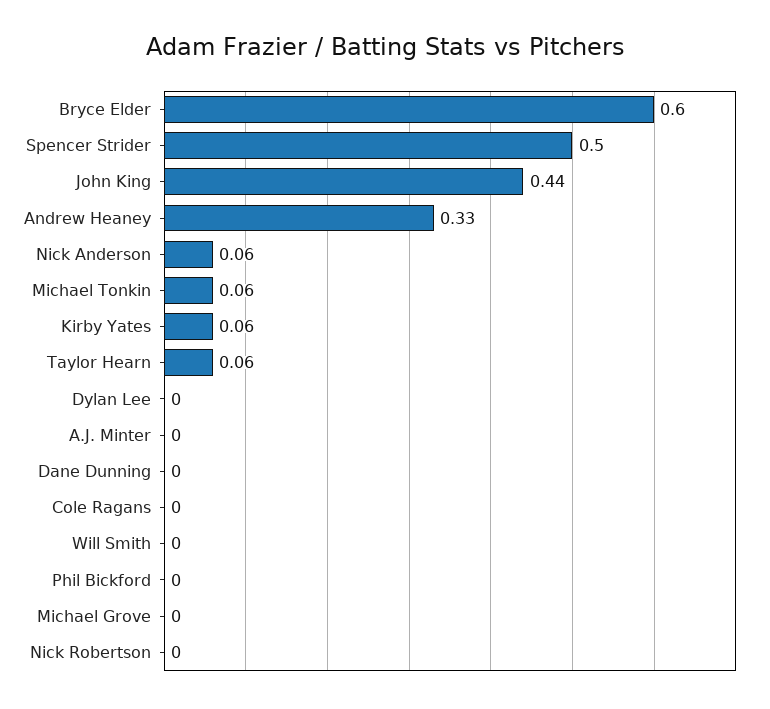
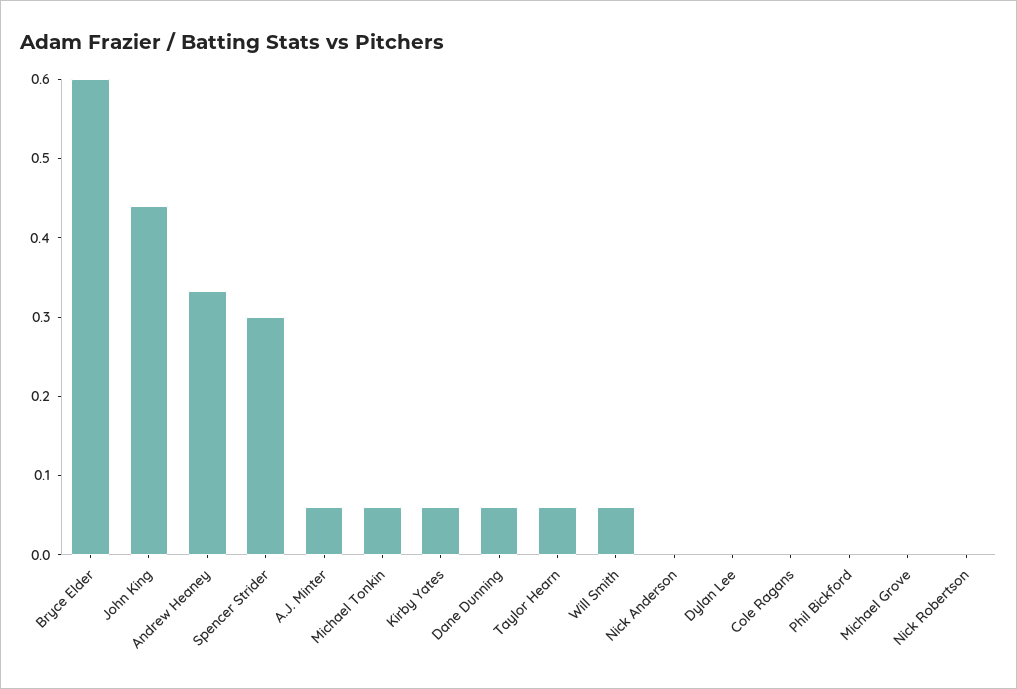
  {
    "Bryce Elder": 0.6,
-   "Spencer Strider": 0.5,
+   "Spencer Strider": 0.3,
    "John King": 0.44,
    "Andrew Heaney": 0.33,
-   "Nick Anderson": 0.06,
+   "Nick Anderson": 0,
    "Michael Tonkin": 0.06,
    "Kirby Yates": 0.06,
    "Taylor Hearn": 0.06,
    "Dylan Lee": 0,
-   "A.J. Minter": 0,
+   "A.J. Minter": 0.06,
-   "Dane Dunning": 0,
+   "Dane Dunning": 0.06,
    "Cole Ragans": 0,
-   "Will Smith": 0,
+   "Will Smith": 0.06,
    "Phil Bickford": 0,
    "Michael Grove": 0,
    "Nick Robertson": 0
  }

